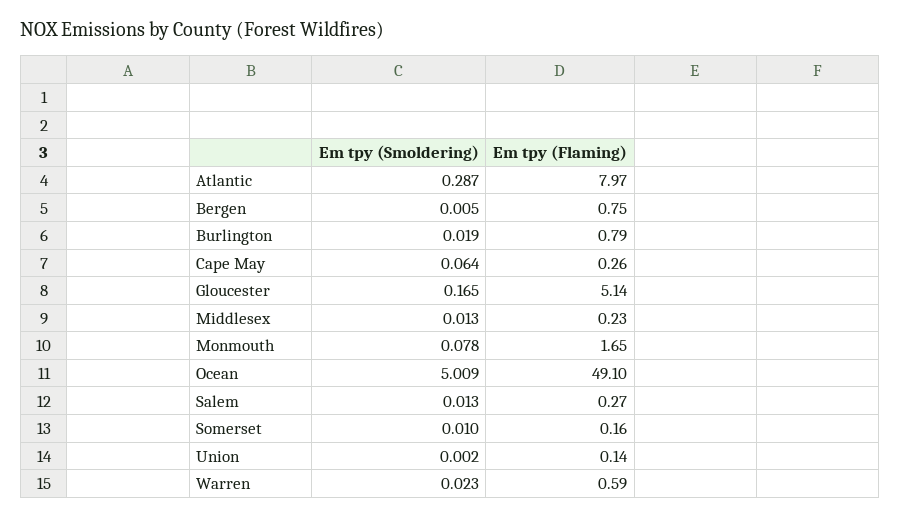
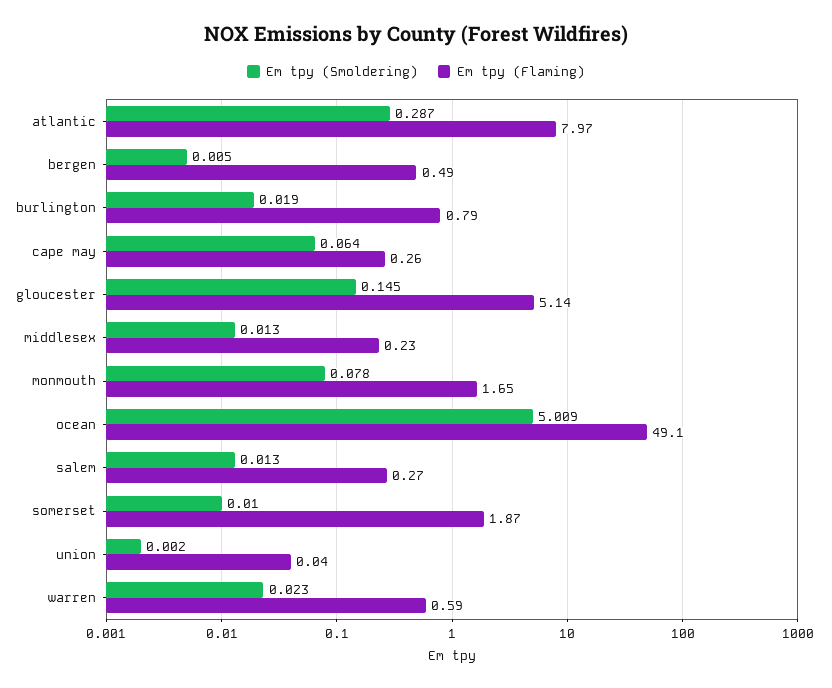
  {
    "Em tpy (Smoldering)": {
      "Atlantic": 0.287,
      "Bergen": 0.005,
      "Burlington": 0.019,
      "Cape May": 0.064,
-     "Gloucester": 0.165,
+     "Gloucester": 0.145,
      "Middlesex": 0.013,
      "Monmouth": 0.078,
      "Ocean": 5.009,
      "Salem": 0.013,
      "Somerset": 0.01,
      "Union": 0.002,
      "Warren": 0.023
    },
    "Em tpy (Flaming)": {
      "Atlantic": 7.97,
-     "Bergen": 0.75,
+     "Bergen": 0.49,
      "Burlington": 0.79,
      "Cape May": 0.26,
      "Gloucester": 5.14,
      "Middlesex": 0.23,
      "Monmouth": 1.65,
      "Ocean": 49.1,
      "Salem": 0.27,
-     "Somerset": 0.16,
+     "Somerset": 1.87,
-     "Union": 0.14,
+     "Union": 0.04,
      "Warren": 0.59
    }
  }

